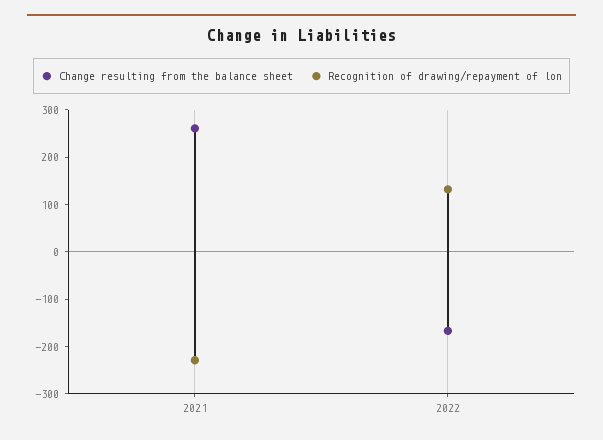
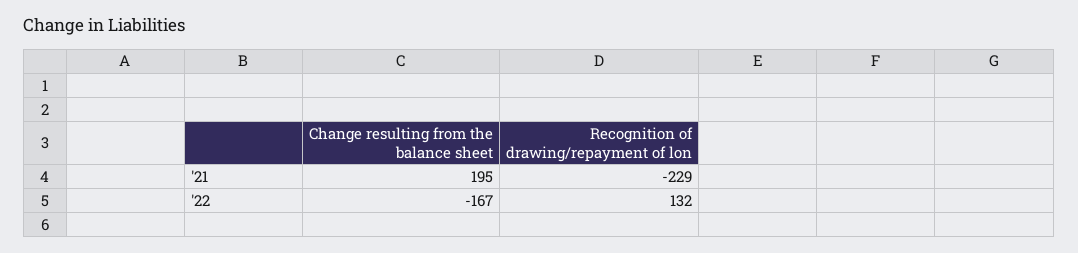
  {
    "Change resulting from the balance sheet": {
-     "2021": 260,
+     "2021": 195,
      "2022": -167
    },
    "Recognition of drawing/repayment of lon": {
      "2021": -229,
      "2022": 132
    }
  }

